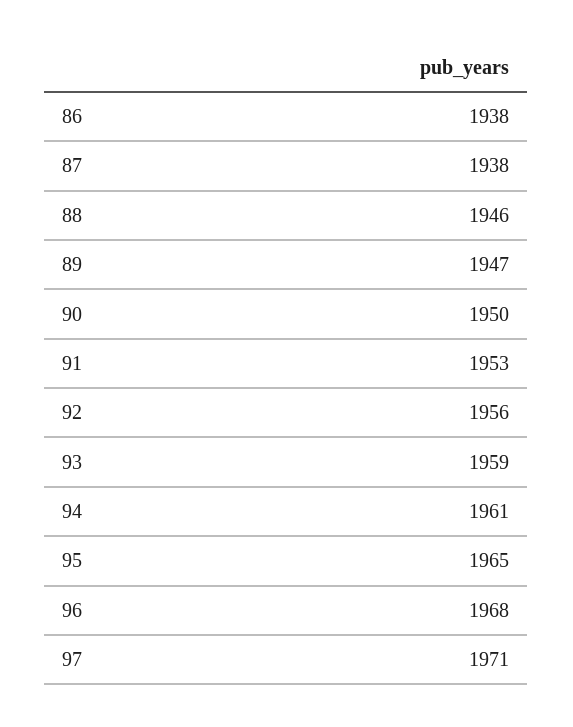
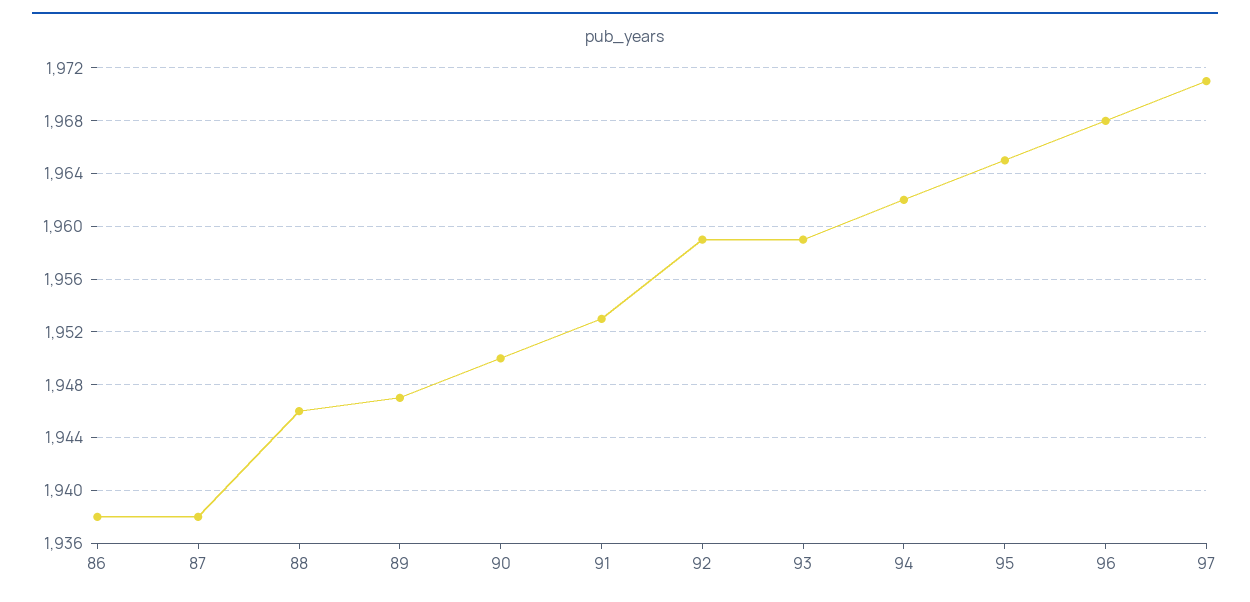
  {
    "86": 1938,
    "87": 1938,
    "88": 1946,
    "89": 1947,
    "90": 1950,
    "91": 1953,
-   "92": 1956,
+   "92": 1959,
    "93": 1959,
-   "94": 1961,
+   "94": 1962,
    "95": 1965,
    "96": 1968,
    "97": 1971
  }

